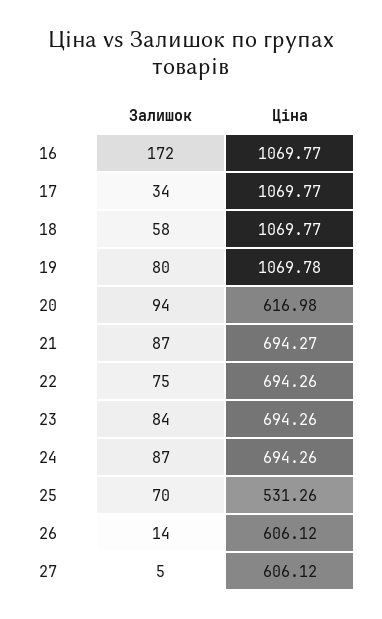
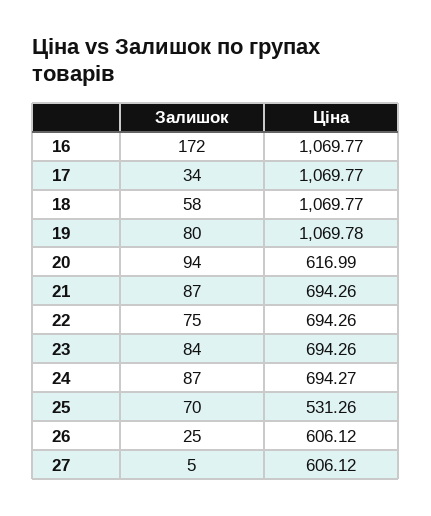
  {
    "Залишок": {
      "16": 172,
      "17": 34,
      "18": 58,
      "19": 80,
      "20": 94,
      "21": 87,
      "22": 75,
      "23": 84,
      "24": 87,
      "25": 70,
-     "26": 14,
+     "26": 25,
      "27": 5
    },
    "Ціна": {
      "16": 1069.77,
      "17": 1069.77,
      "18": 1069.77,
      "19": 1069.78,
-     "20": 616.98,
+     "20": 616.99,
-     "21": 694.27,
+     "21": 694.26,
      "22": 694.26,
      "23": 694.26,
-     "24": 694.26,
+     "24": 694.27,
      "25": 531.26,
      "26": 606.12,
      "27": 606.12
    }
  }

